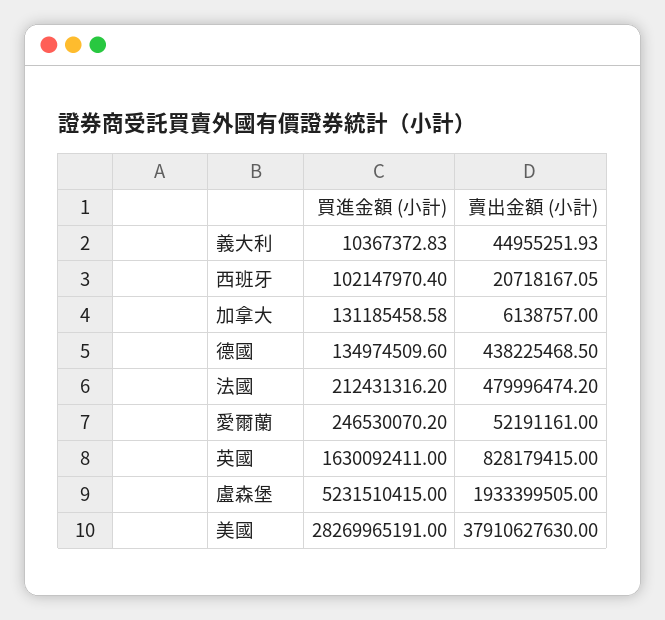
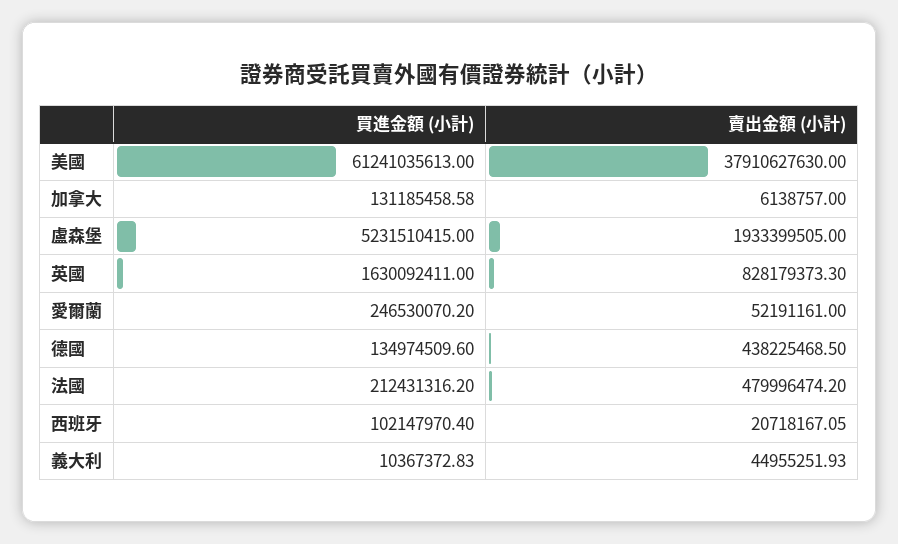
  {
    "買進金額 (小計)": {
      "義大利": 10367372.83,
      "西班牙": 102147970.4,
      "加拿大": 131185458.58,
      "德國": 134974509.6,
      "法國": 212431316.2,
      "愛爾蘭": 246530070.2,
      "英國": 1630092411,
      "盧森堡": 5231510415,
-     "美國": 28269965191
+     "美國": 61241035613
    },
    "賣出金額 (小計)": {
      "義大利": 44955251.93,
      "西班牙": 20718167.05,
      "加拿大": 6138757,
      "德國": 438225468.5,
      "法國": 479996474.2,
      "愛爾蘭": 52191161,
-     "英國": 828179415,
+     "英國": 828179373.3,
      "盧森堡": 1933399505,
      "美國": 37910627630
    }
  }

